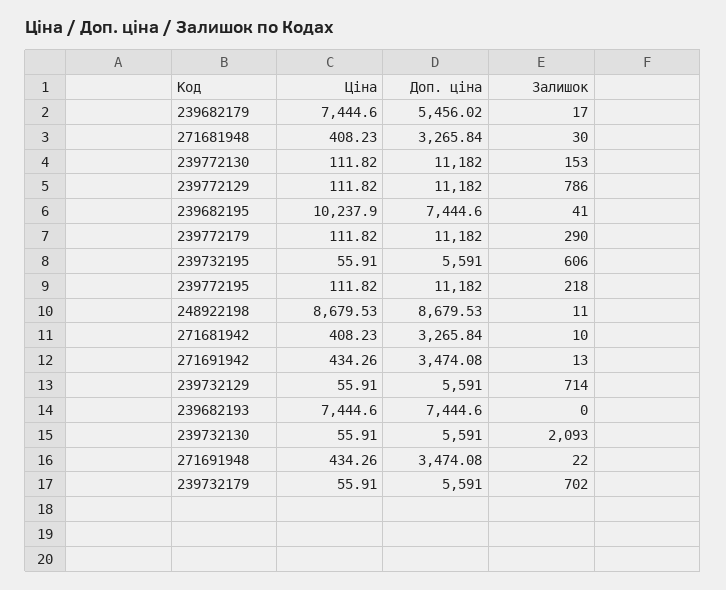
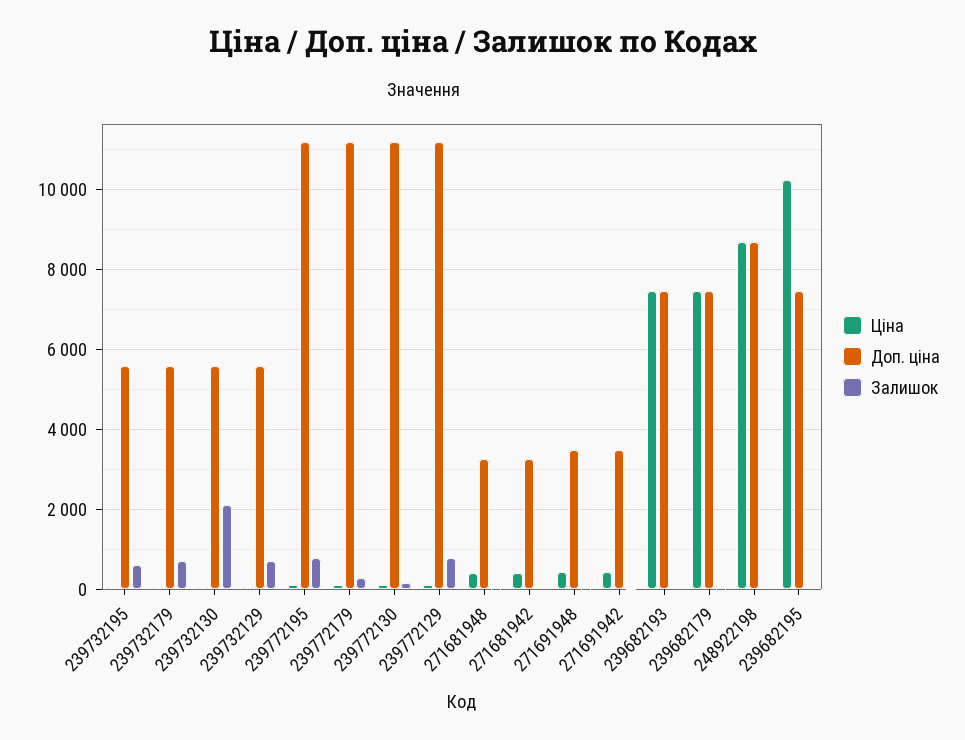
  {
    "Ціна": {
      "239682179": 7444.6,
      "271681948": 408.23,
      "239772130": 111.82,
      "239772129": 111.82,
      "239682195": 10237.9,
      "239772179": 111.82,
      "239732195": 55.91,
      "239772195": 111.82,
      "248922198": 8679.53,
      "271681942": 408.23,
      "271691942": 434.26,
      "239732129": 55.91,
      "239682193": 7444.6,
      "239732130": 55.91,
      "271691948": 434.26,
      "239732179": 55.91
    },
    "Доп. ціна": {
-     "239682179": 5456.02,
+     "239682179": 7400,
      "271681948": 3265.84,
      "239772130": 11182,
      "239772129": 11182,
      "239682195": 7444.6,
      "239772179": 11182,
      "239732195": 5591,
      "239772195": 11182,
      "248922198": 8679.53,
      "271681942": 3265.84,
      "271691942": 3474.08,
      "239732129": 5591,
      "239682193": 7444.6,
      "239732130": 5591,
      "271691948": 3474.08,
      "239732179": 5591
    },
    "Залишок": {
      "239682179": 17,
      "271681948": 30,
      "239772130": 153,
      "239772129": 786,
      "239682195": 41,
      "239772179": 290,
      "239732195": 606,
-     "239772195": 218,
+     "239772195": 800,
      "248922198": 11,
      "271681942": 10,
      "271691942": 13,
      "239732129": 714,
      "239682193": 0,
      "239732130": 2093,
      "271691948": 22,
      "239732179": 702
    }
  }

